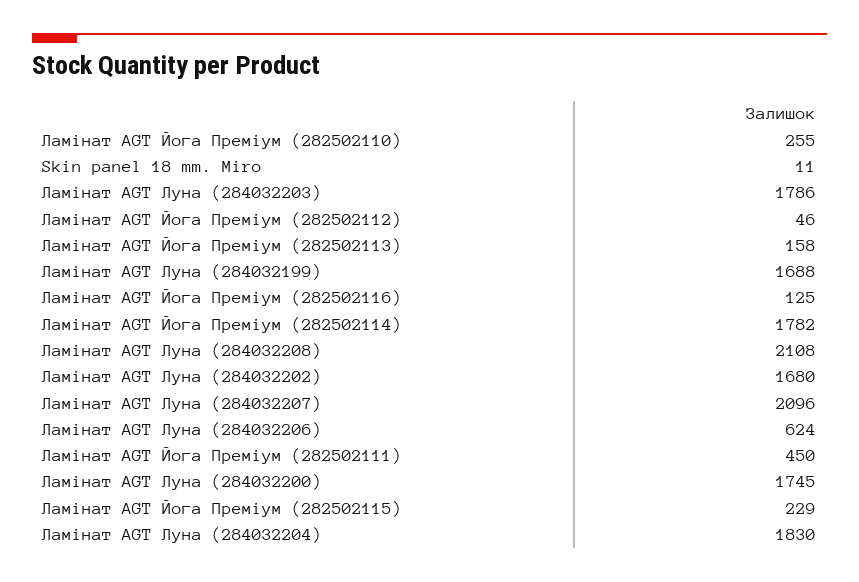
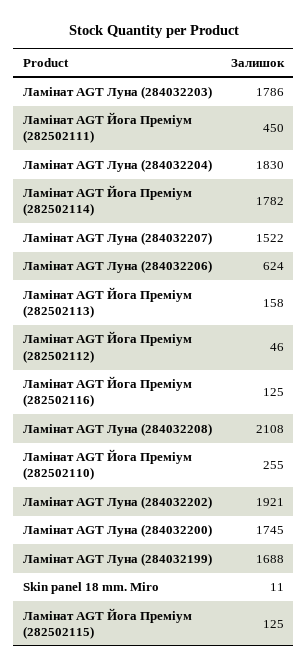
  {
    "Ламінат AGT Йога Преміум (282502110)": 255,
    "Skin panel 18 mm. Miro": 11,
    "Ламінат AGT Луна (284032203)": 1786,
    "Ламінат AGT Йога Преміум (282502112)": 46,
    "Ламінат AGT Йога Преміум (282502113)": 158,
    "Ламінат AGT Луна (284032199)": 1688,
    "Ламінат AGT Йога Преміум (282502116)": 125,
    "Ламінат AGT Йога Преміум (282502114)": 1782,
    "Ламінат AGT Луна (284032208)": 2108,
-   "Ламінат AGT Луна (284032202)": 1680,
+   "Ламінат AGT Луна (284032202)": 1921,
-   "Ламінат AGT Луна (284032207)": 2096,
+   "Ламінат AGT Луна (284032207)": 1522,
    "Ламінат AGT Луна (284032206)": 624,
    "Ламінат AGT Йога Преміум (282502111)": 450,
    "Ламінат AGT Луна (284032200)": 1745,
-   "Ламінат AGT Йога Преміум (282502115)": 229,
+   "Ламінат AGT Йога Преміум (282502115)": 125,
    "Ламінат AGT Луна (284032204)": 1830
  }

